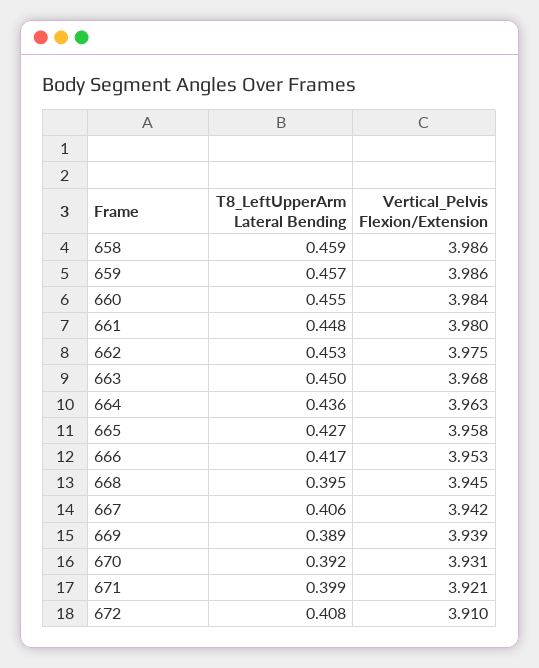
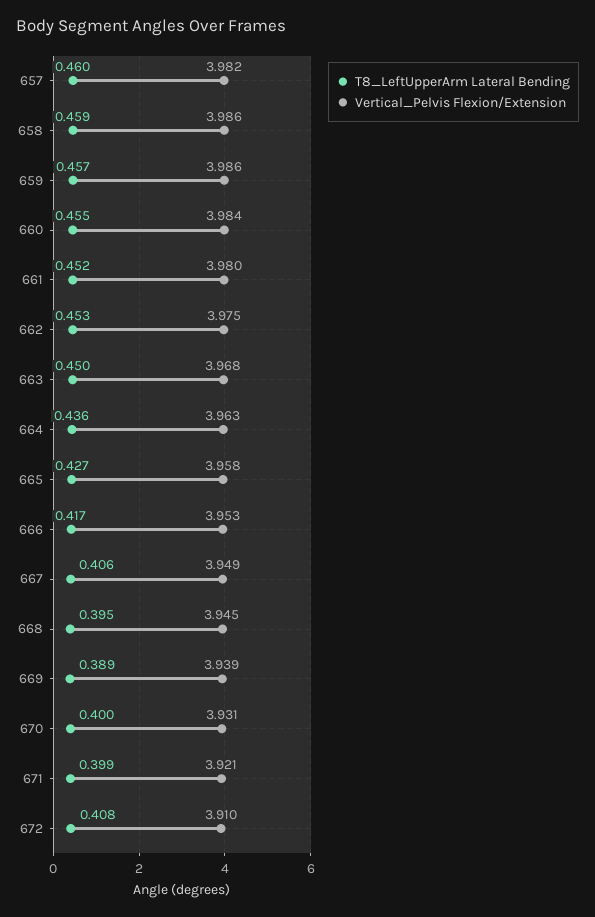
  {
    "T8_LeftUpperArm Lateral Bending": {
      "658": 0.459,
      "659": 0.457,
      "660": 0.455,
-     "661": 0.448,
+     "661": 0.452,
      "662": 0.453,
      "663": 0.45,
      "664": 0.436,
      "665": 0.427,
      "666": 0.417,
      "668": 0.395,
      "667": 0.406,
      "669": 0.389,
-     "670": 0.392,
+     "670": 0.4,
      "671": 0.399,
-     "672": 0.408
+     "672": 0.408,
+     "657": 0.46
    },
    "Vertical_Pelvis Flexion/Extension": {
      "658": 3.986,
      "659": 3.986,
      "660": 3.984,
      "661": 3.98,
      "662": 3.975,
      "663": 3.968,
      "664": 3.963,
      "665": 3.958,
      "666": 3.953,
      "668": 3.945,
-     "667": 3.942,
+     "667": 3.949,
      "669": 3.939,
      "670": 3.931,
      "671": 3.921,
-     "672": 3.91
+     "672": 3.91,
+     "657": 3.982
    }
  }

